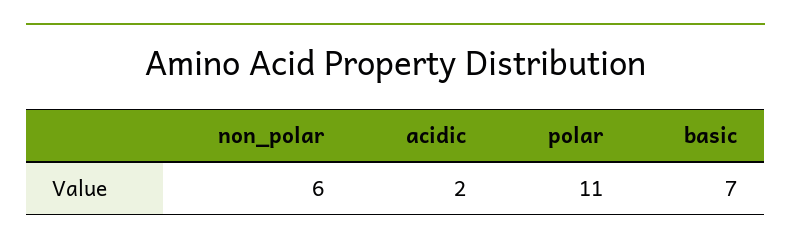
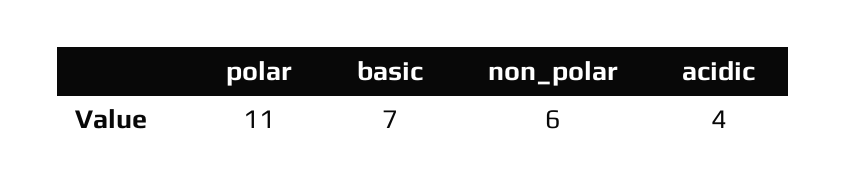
  {
    "non_polar": 6,
-   "acidic": 2,
+   "acidic": 4,
    "polar": 11,
    "basic": 7
  }

